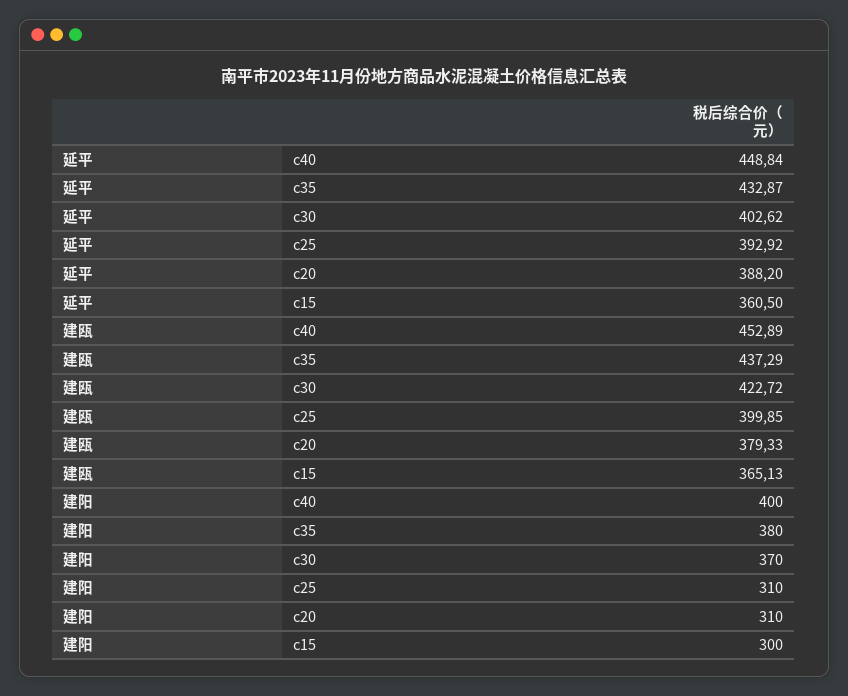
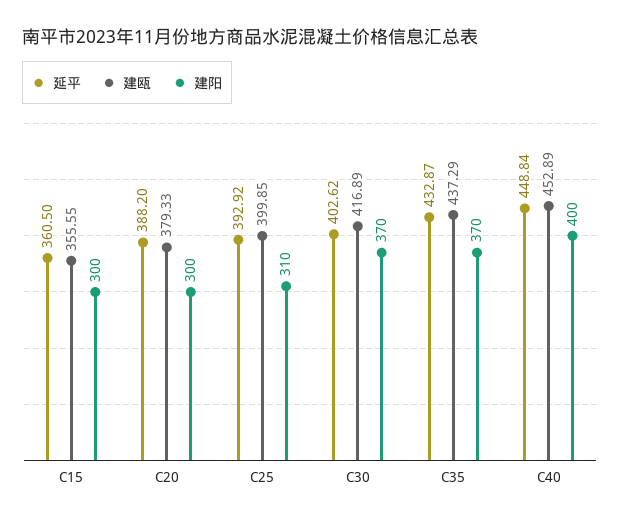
  {
    "延平": {
      "c40": 448.84,
      "c35": 432.87,
      "c30": 402.62,
      "c25": 392.92,
      "c20": 388.2,
      "c15": 360.5
    },
    "建瓯": {
      "c40": 452.89,
      "c35": 437.29,
-     "c30": 422.72,
+     "c30": 416.89,
      "c25": 399.85,
      "c20": 379.33,
-     "c15": 365.13
+     "c15": 355.55
    },
    "建阳": {
      "c40": 400,
-     "c35": 380,
+     "c35": 370,
      "c30": 370,
      "c25": 310,
-     "c20": 310,
+     "c20": 300,
      "c15": 300
    }
  }

